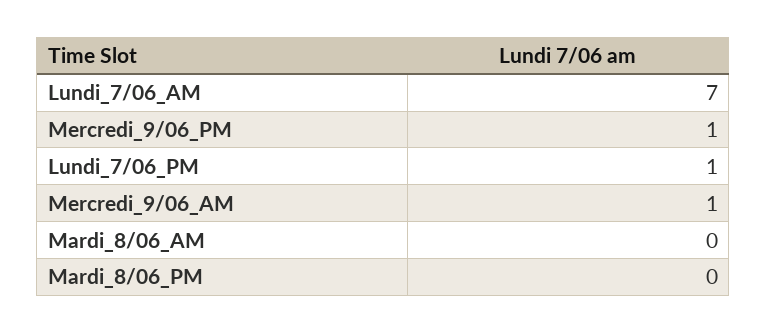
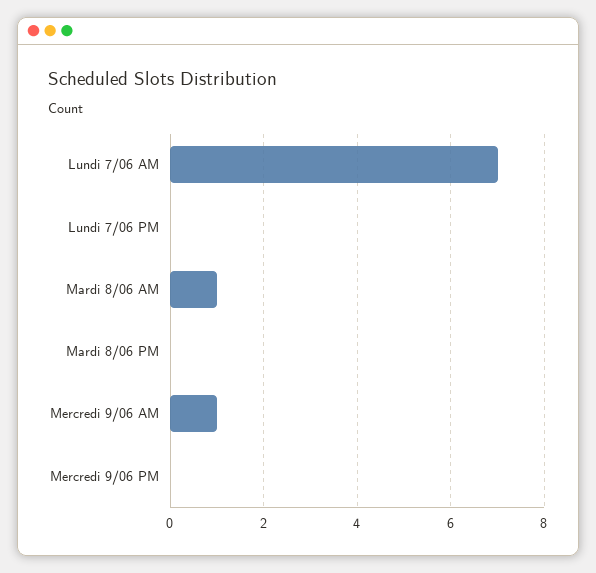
  {
    "Lundi_7/06_AM": 7,
-   "Mercredi_9/06_PM": 1,
+   "Mercredi_9/06_PM": 0,
-   "Lundi_7/06_PM": 1,
+   "Lundi_7/06_PM": 0,
    "Mercredi_9/06_AM": 1,
-   "Mardi_8/06_AM": 0,
+   "Mardi_8/06_AM": 1,
    "Mardi_8/06_PM": 0
  }

